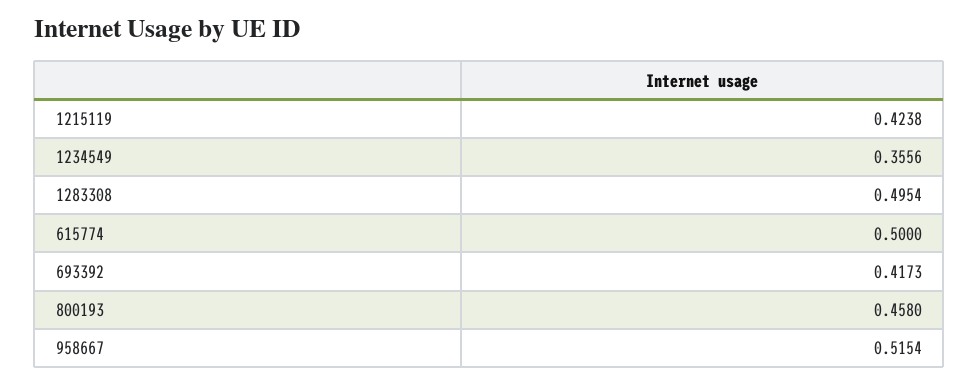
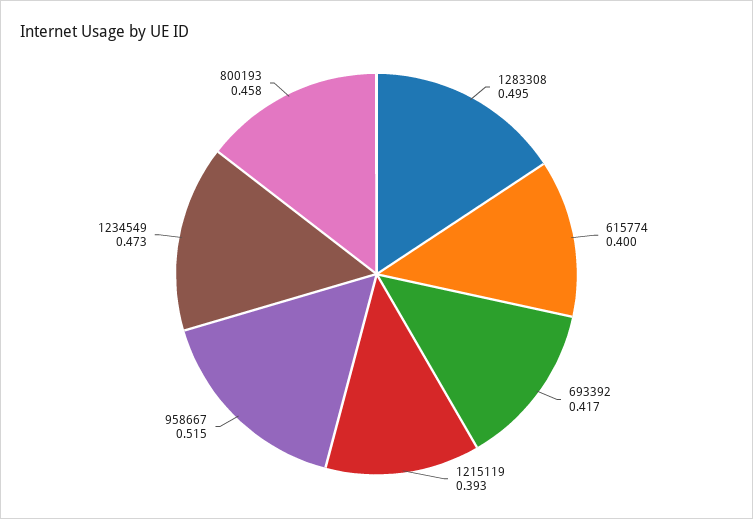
  {
-   "1215119": 0.4238,
+   "1215119": 0.393,
-   "1234549": 0.3556,
+   "1234549": 0.473,
    "1283308": 0.4954,
-   "615774": 0.5,
+   "615774": 0.4,
    "693392": 0.4173,
    "800193": 0.458,
    "958667": 0.5154
  }

